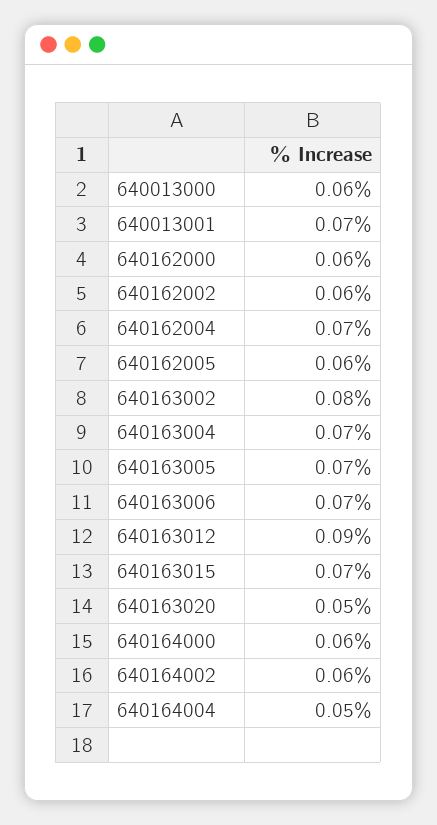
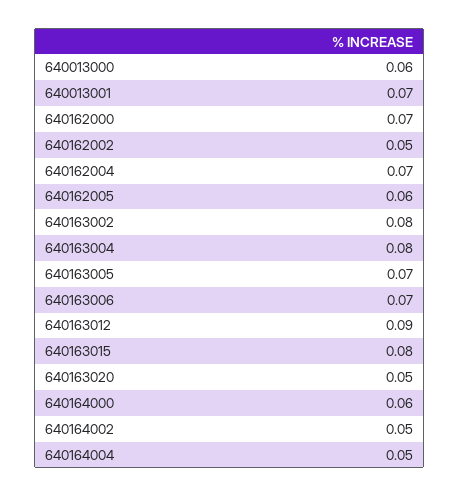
  {
    "640013000": 0.06,
    "640013001": 0.07,
-   "640162000": 0.06,
+   "640162000": 0.07,
-   "640162002": 0.06,
+   "640162002": 0.05,
    "640162004": 0.07,
    "640162005": 0.06,
    "640163002": 0.08,
-   "640163004": 0.07,
+   "640163004": 0.08,
    "640163005": 0.07,
    "640163006": 0.07,
    "640163012": 0.09,
-   "640163015": 0.07,
+   "640163015": 0.08,
    "640163020": 0.05,
    "640164000": 0.06,
-   "640164002": 0.06,
+   "640164002": 0.05,
    "640164004": 0.05
  }

